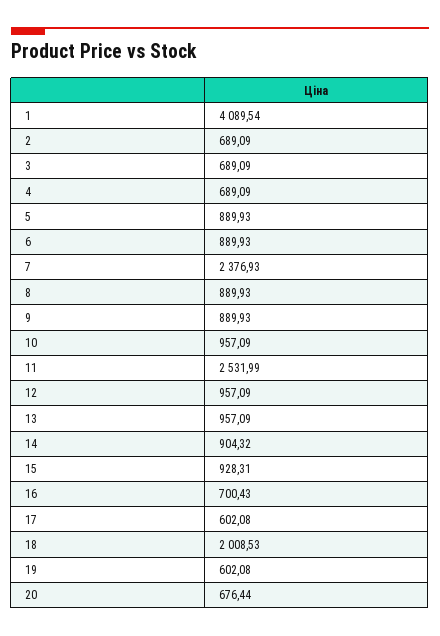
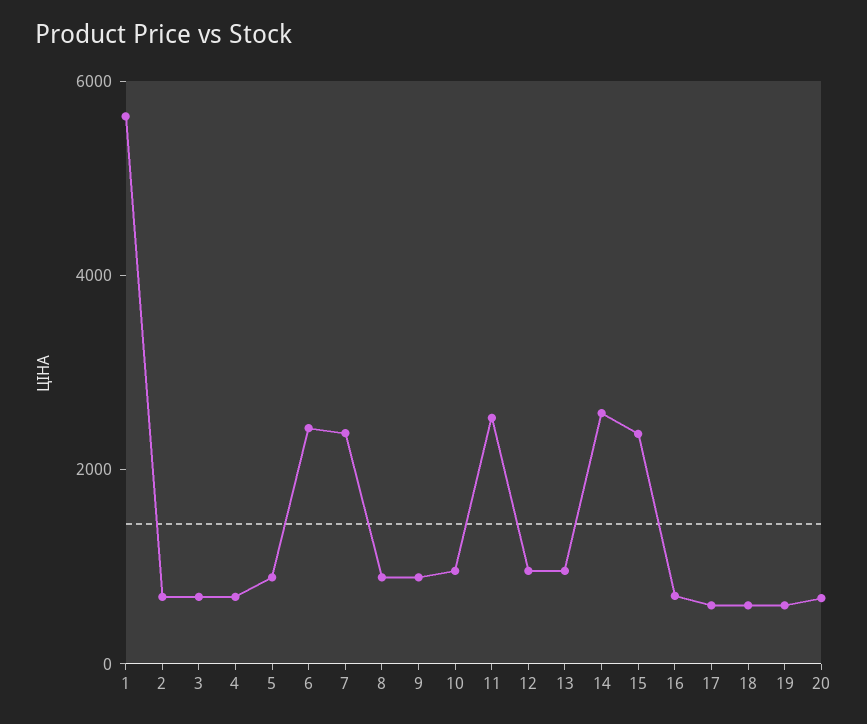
  {
-   "1": 4089.54,
+   "1": 5500,
    "2": 689.09,
    "3": 689.09,
    "4": 689.09,
    "5": 889.93,
-   "6": 889.93,
+   "6": 2500,
    "7": 2376.93,
    "8": 889.93,
    "9": 889.93,
    "10": 957.09,
    "11": 2531.99,
    "12": 957.09,
    "13": 957.09,
-   "14": 904.32,
+   "14": 2500,
-   "15": 928.31,
+   "15": 2500,
    "16": 700.43,
    "17": 602.08,
-   "18": 2008.53,
+   "18": 500,
    "19": 602.08,
    "20": 676.44
  }

